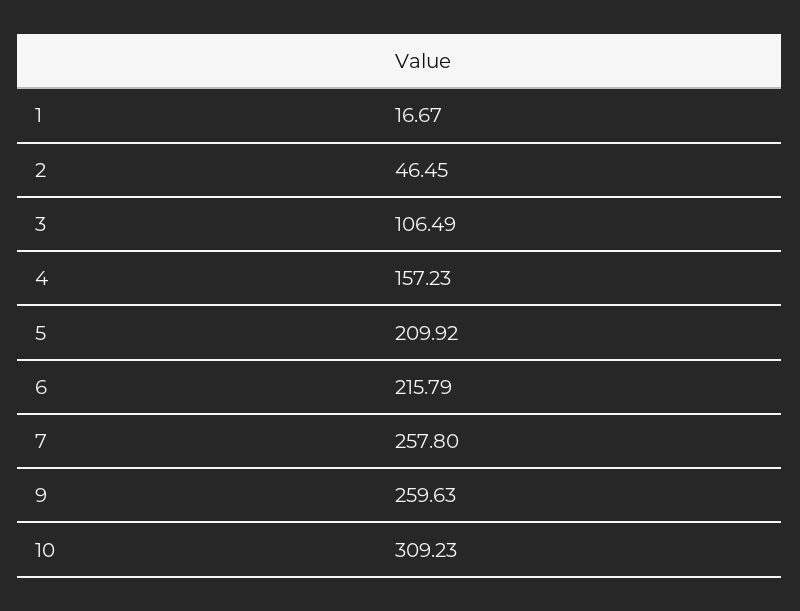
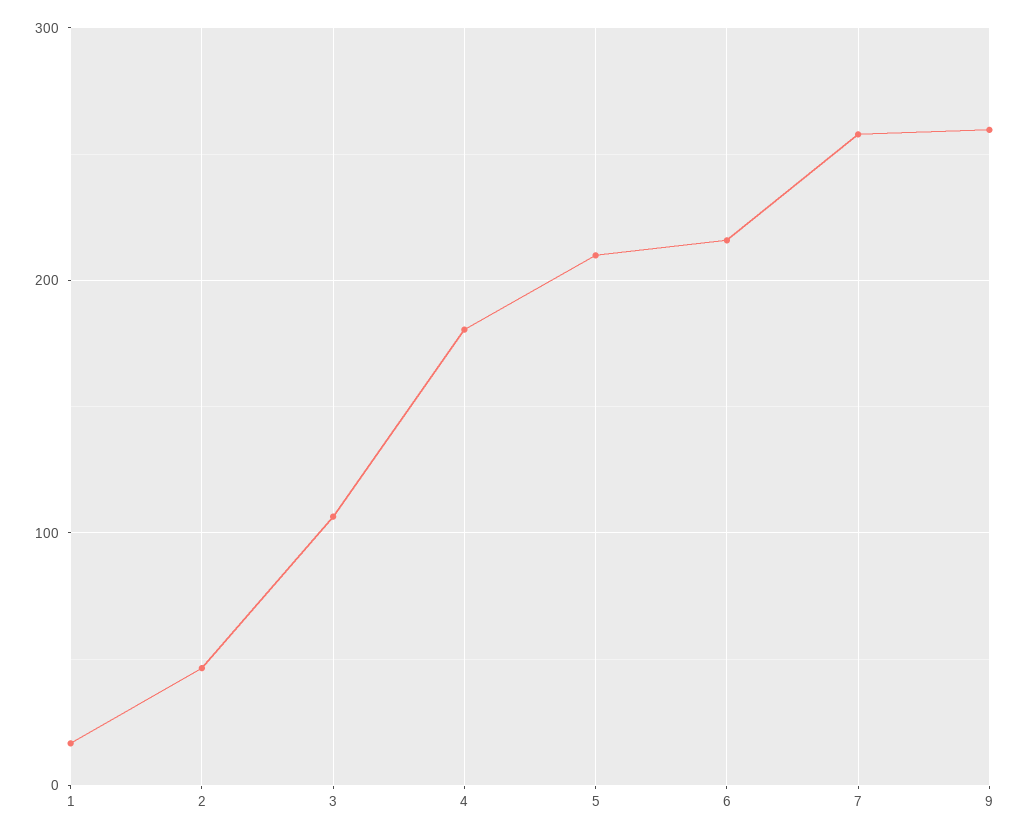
  {
    "1": 16.67,
    "2": 46.45,
    "3": 106.49,
-   "4": 157.23,
+   "4": 180,
    "5": 209.92,
    "6": 215.79,
    "7": 257.8,
-   "9": 259.63,
+   "9": 259.63
-   "10": 309.23
  }

